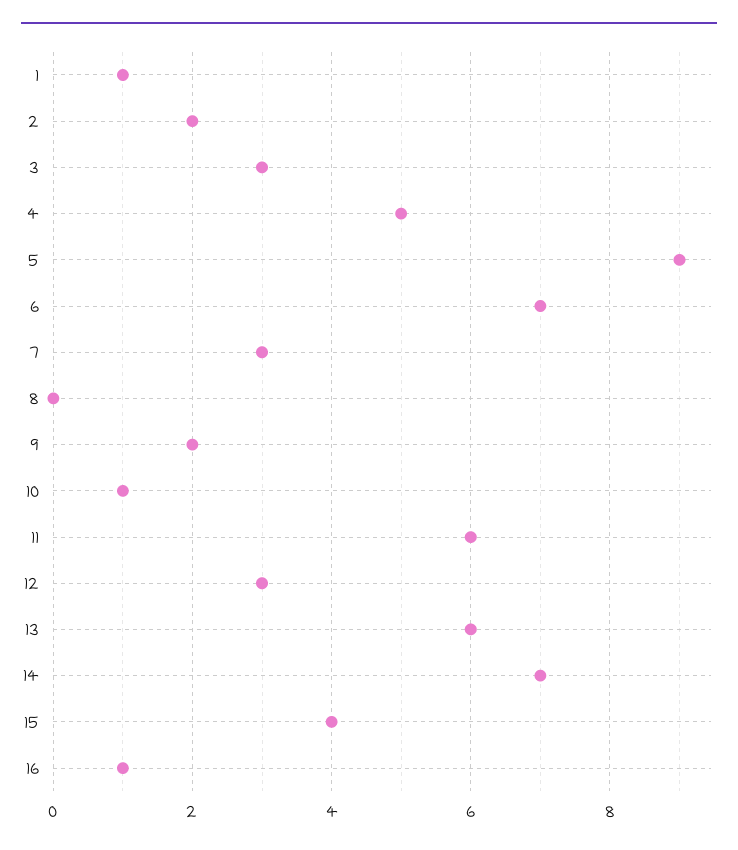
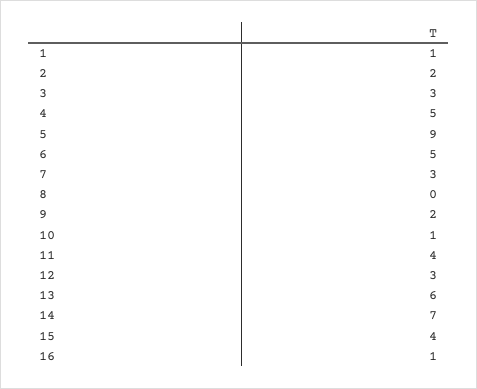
  {
    "1": 1,
    "2": 2,
    "3": 3,
    "4": 5,
    "5": 9,
-   "6": 7,
+   "6": 5,
    "7": 3,
    "8": 0,
    "9": 2,
    "10": 1,
-   "11": 6,
+   "11": 4,
    "12": 3,
    "13": 6,
    "14": 7,
    "15": 4,
    "16": 1
  }

